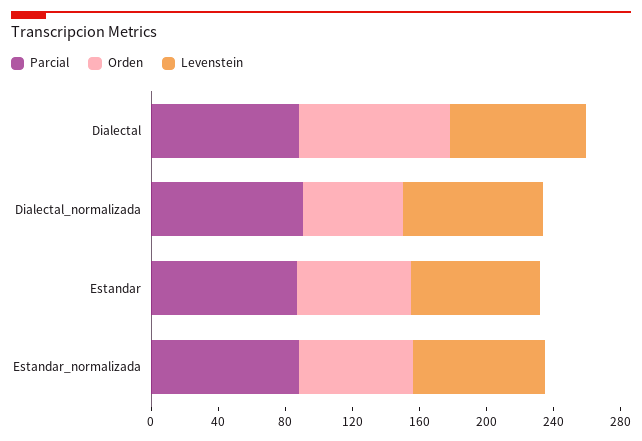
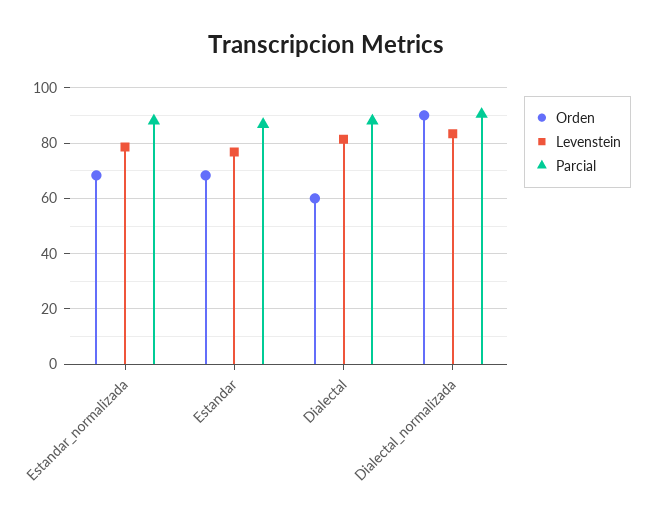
  {
    "Parcial": {
      "Dialectal": 87.5,
      "Dialectal_normalizada": 90,
      "Estandar": 87.5,
      "Estandar_normalizada": 87.5
    },
    "Orden": {
-     "Dialectal": 90,
+     "Dialectal": 60,
-     "Dialectal_normalizada": 60,
+     "Dialectal_normalizada": 90,
      "Estandar": 67.5,
      "Estandar_normalizada": 67.5
    },
    "Levenstein": {
      "Dialectal": 82.5,
      "Dialectal_normalizada": 82.5,
      "Estandar": 77.5,
      "Estandar_normalizada": 77.5
    }
  }

